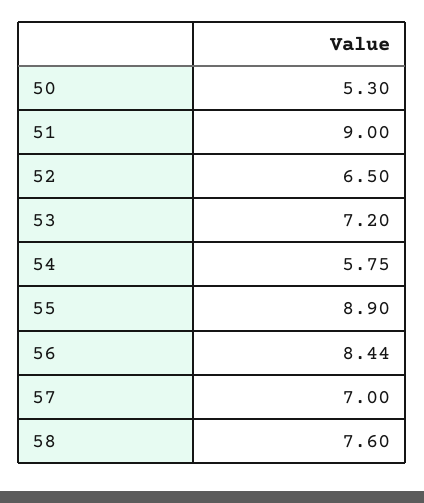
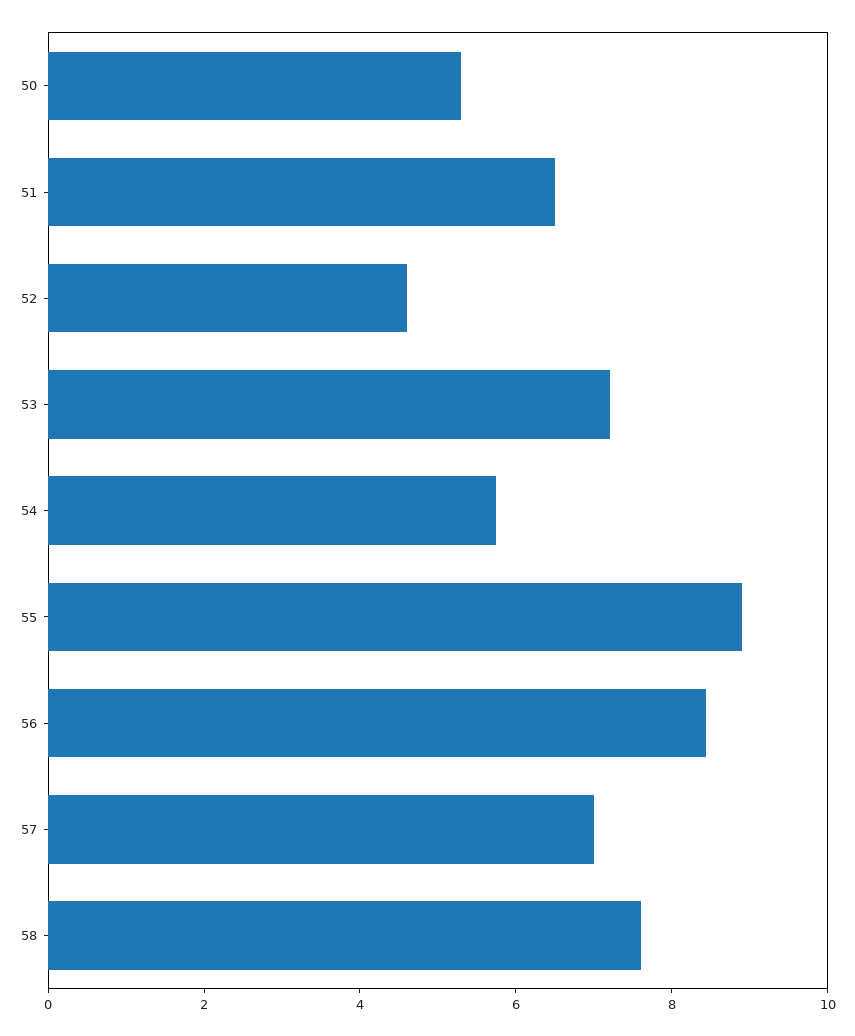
  {
    "50": 5.3,
-   "51": 9,
+   "51": 6.5,
-   "52": 6.5,
+   "52": 4.5,
    "53": 7.2,
    "54": 5.75,
    "55": 8.9,
    "56": 8.44,
    "57": 7,
    "58": 7.6
  }

